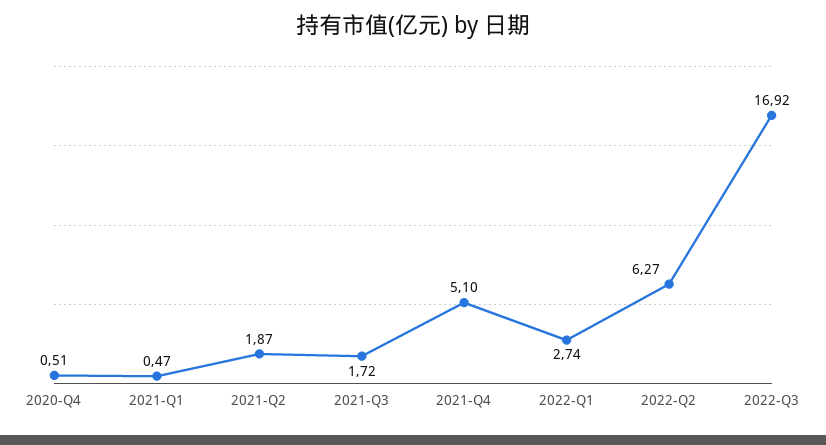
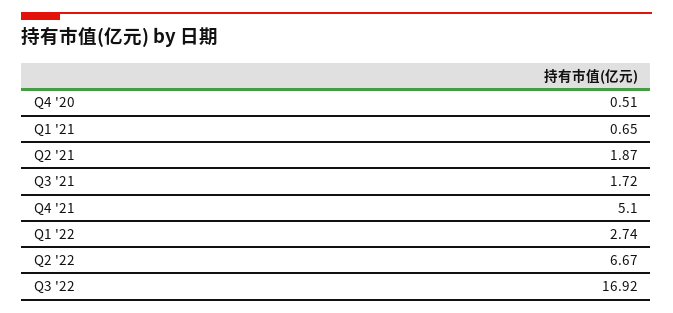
  {
    "2020-Q4": 0.51,
-   "2021-Q1": 0.47,
+   "2021-Q1": 0.65,
    "2021-Q2": 1.87,
    "2021-Q3": 1.72,
    "2021-Q4": 5.1,
    "2022-Q1": 2.74,
-   "2022-Q2": 6.27,
+   "2022-Q2": 6.67,
    "2022-Q3": 16.92
  }

